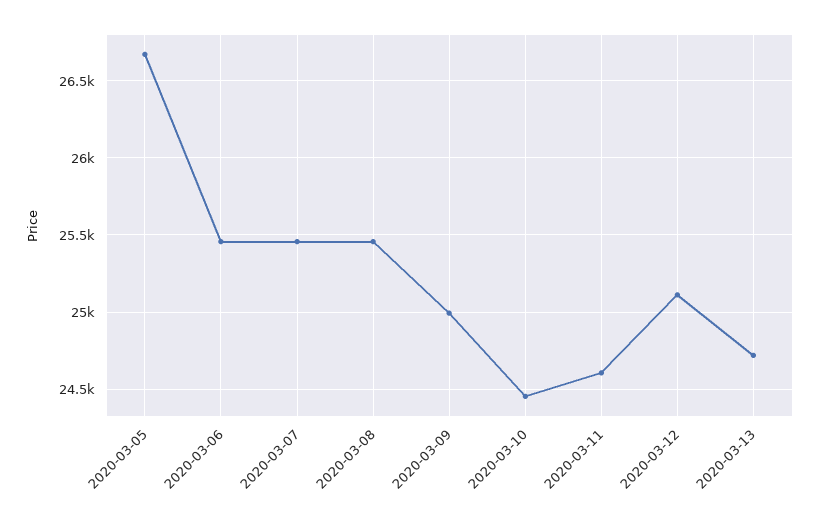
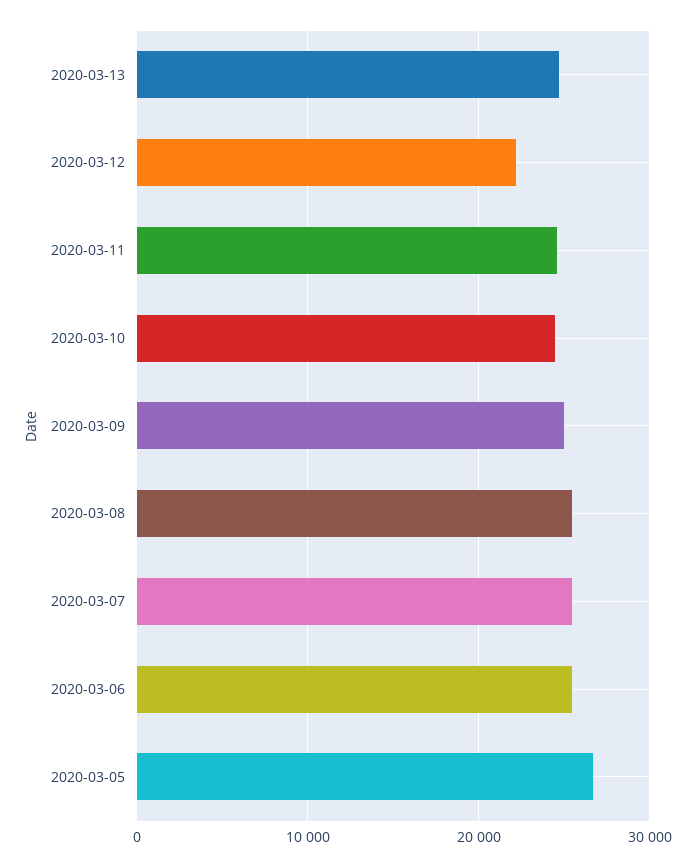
  {
    "2020-03-05": 26650,
    "2020-03-06": 25450,
    "2020-03-07": 25450,
    "2020-03-08": 25450,
    "2020-03-09": 25000,
    "2020-03-10": 24450,
    "2020-03-11": 24600,
-   "2020-03-12": 25100,
+   "2020-03-12": 22000,
    "2020-03-13": 24700
  }

